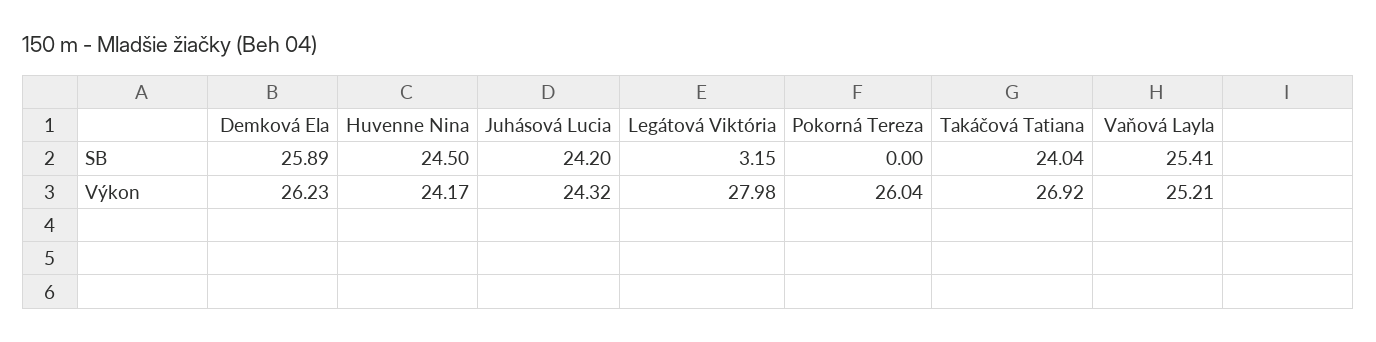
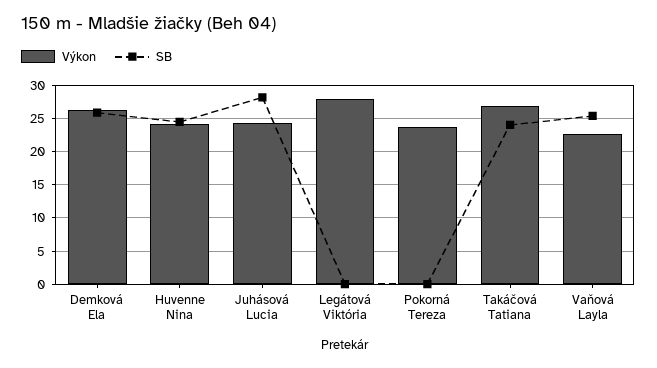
  {
    "SB": {
      "Demková Ela": 25.89,
      "Huvenne Nina": 24.5,
-     "Juhásová Lucia": 24.2,
+     "Juhásová Lucia": 28,
-     "Legátová Viktória": 3.15,
+     "Legátová Viktória": 0,
      "Pokorná Tereza": 0,
      "Takáčová Tatiana": 24.04,
      "Vaňová Layla": 25.41
    },
    "Výkon": {
      "Demková Ela": 26.23,
      "Huvenne Nina": 24.17,
      "Juhásová Lucia": 24.32,
      "Legátová Viktória": 27.98,
-     "Pokorná Tereza": 26.04,
+     "Pokorná Tereza": 24,
      "Takáčová Tatiana": 26.92,
-     "Vaňová Layla": 25.21
+     "Vaňová Layla": 23
    }
  }

